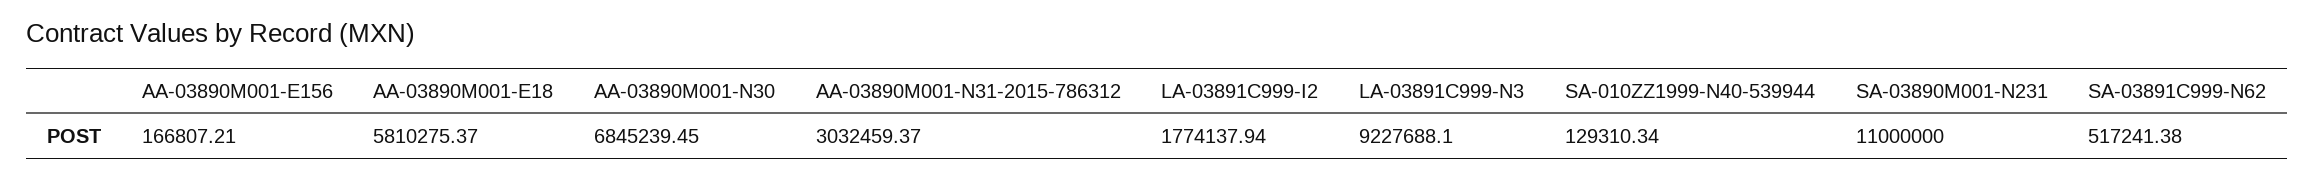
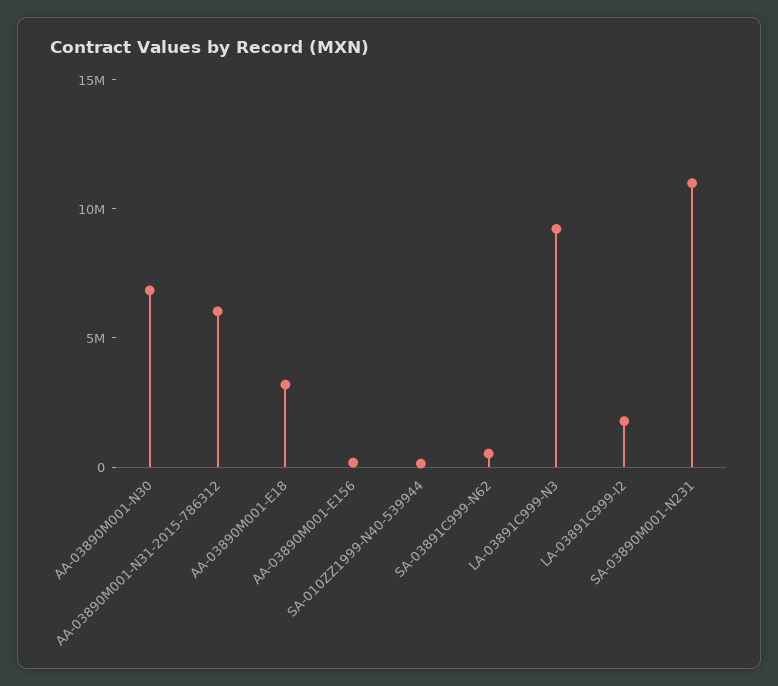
  {
    "AA-03890M001-E156": 166807.21,
-   "AA-03890M001-E18": 5810275.37,
+   "AA-03890M001-E18": 3000000,
    "AA-03890M001-N30": 6845239.45,
-   "AA-03890M001-N31-2015-786312": 3032459.37,
+   "AA-03890M001-N31-2015-786312": 6000000,
    "LA-03891C999-I2": 1774137.94,
    "LA-03891C999-N3": 9227688.1,
    "SA-010ZZ1999-N40-539944": 129310.34,
    "SA-03890M001-N231": 11000000,
    "SA-03891C999-N62": 517241.38
  }

